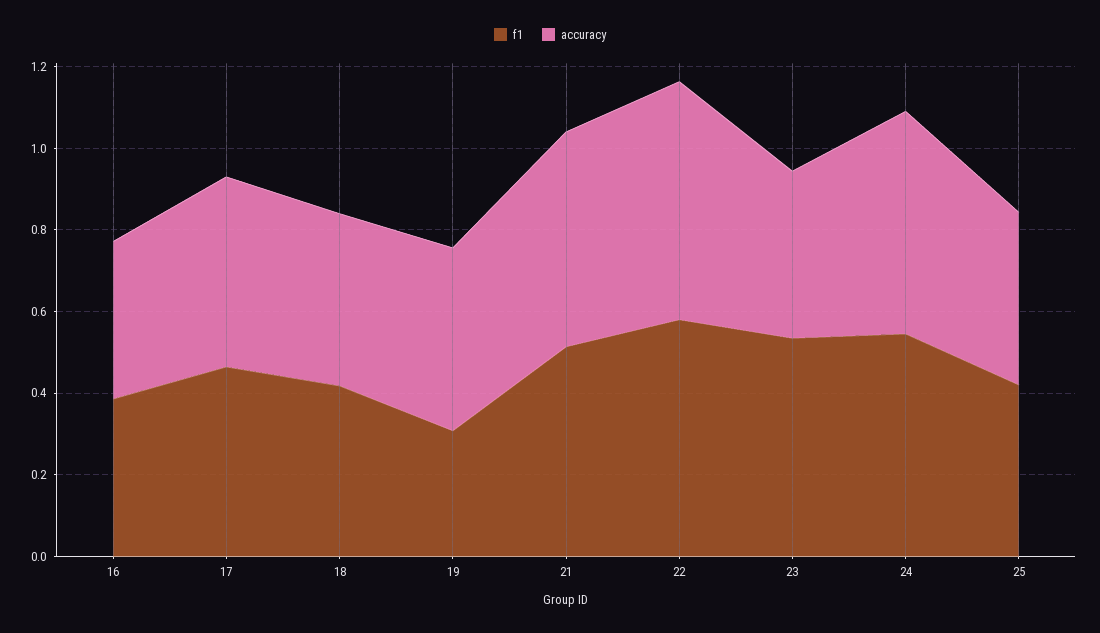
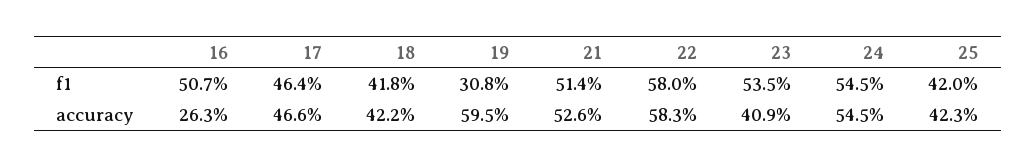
  {
    "f1": {
-     "16": 0.4,
+     "16": 0.507,
      "17": 0.464,
      "18": 0.418,
      "19": 0.308,
      "21": 0.514,
      "22": 0.58,
      "23": 0.535,
      "24": 0.545,
      "25": 0.42
    },
    "accuracy": {
-     "16": 0.4,
+     "16": 0.263,
      "17": 0.466,
      "18": 0.422,
-     "19": 0.45,
+     "19": 0.595,
      "21": 0.526,
      "22": 0.583,
      "23": 0.409,
      "24": 0.545,
      "25": 0.423
    }
  }

